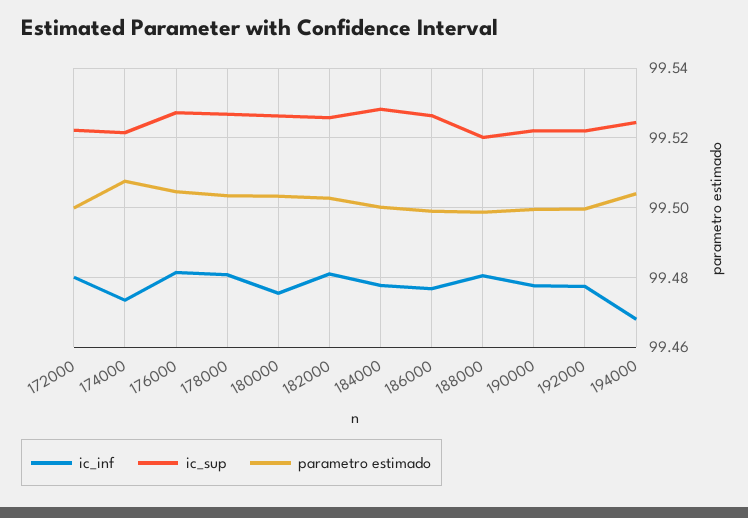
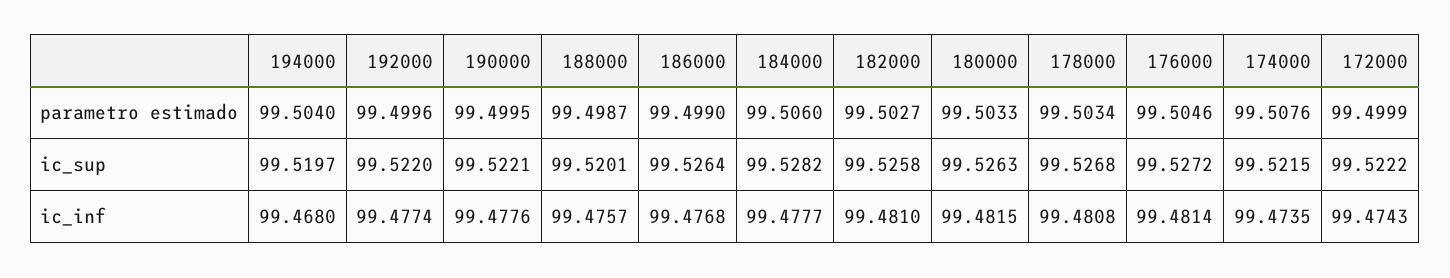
  {
    "ic_inf": {
-     "172000": 99.48,
+     "172000": 99.4743,
      "174000": 99.4735,
      "176000": 99.4814,
      "178000": 99.4808,
-     "180000": 99.476,
+     "180000": 99.4815,
      "182000": 99.481,
      "184000": 99.4777,
      "186000": 99.4768,
-     "188000": 99.48,
+     "188000": 99.4757,
      "190000": 99.4776,
      "192000": 99.4774,
      "194000": 99.468
    },
    "ic_sup": {
      "172000": 99.5222,
      "174000": 99.5215,
      "176000": 99.5272,
      "178000": 99.5268,
      "180000": 99.5263,
      "182000": 99.5258,
      "184000": 99.5282,
      "186000": 99.5264,
      "188000": 99.5201,
      "190000": 99.5221,
      "192000": 99.522,
-     "194000": 99.524
+     "194000": 99.5197
    },
    "parametro estimado": {
      "172000": 99.4999,
      "174000": 99.5076,
      "176000": 99.5046,
      "178000": 99.5034,
      "180000": 99.5033,
      "182000": 99.5027,
-     "184000": 99.5,
+     "184000": 99.506,
      "186000": 99.499,
      "188000": 99.4987,
      "190000": 99.4995,
      "192000": 99.4996,
      "194000": 99.504
    }
  }

